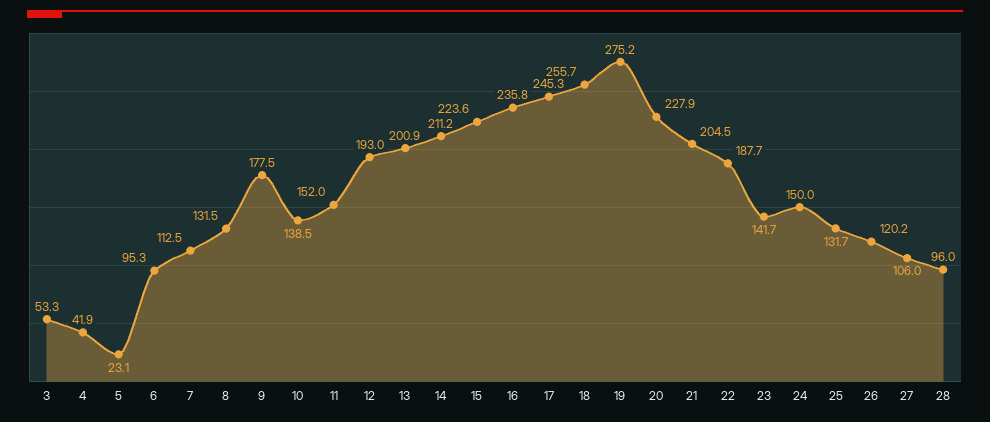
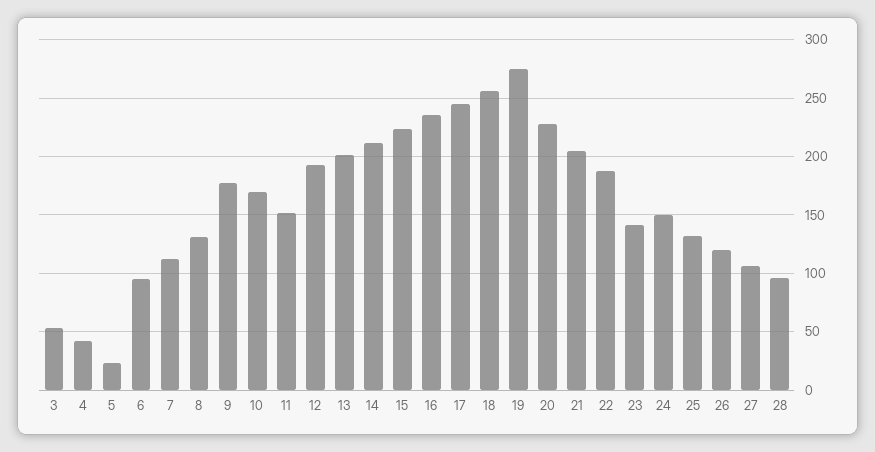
  {
    "3": 53.3,
    "4": 41.9,
    "5": 23.1,
    "6": 95.3,
    "7": 112.5,
    "8": 131.5,
    "9": 177.5,
-   "10": 138.5,
+   "10": 170,
    "11": 152,
    "12": 193,
    "13": 200.9,
    "14": 211.2,
    "15": 223.6,
    "16": 235.8,
    "17": 245.3,
    "18": 255.7,
    "19": 275.2,
    "20": 227.9,
    "21": 204.5,
    "22": 187.7,
    "23": 141.7,
    "24": 150,
    "25": 131.7,
    "26": 120.2,
    "27": 106,
    "28": 96
  }

